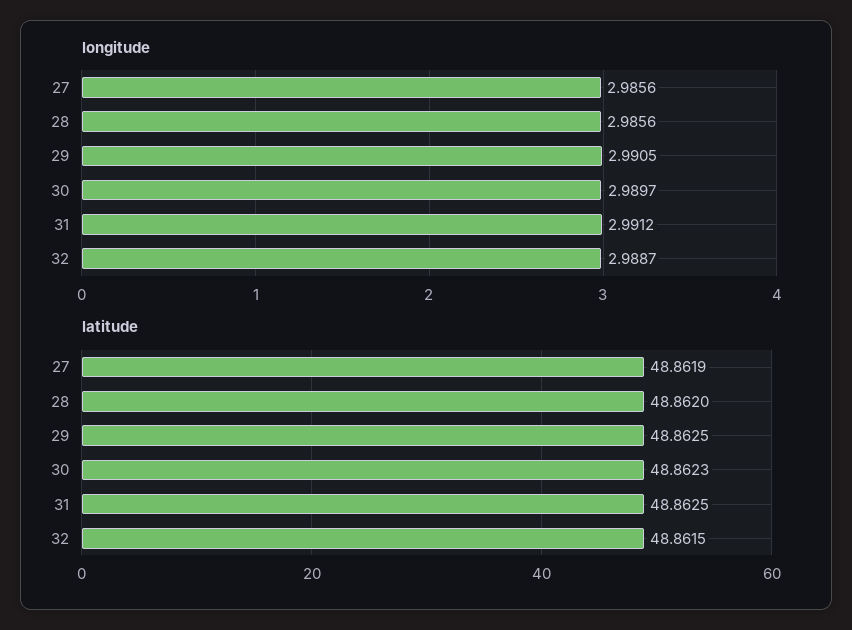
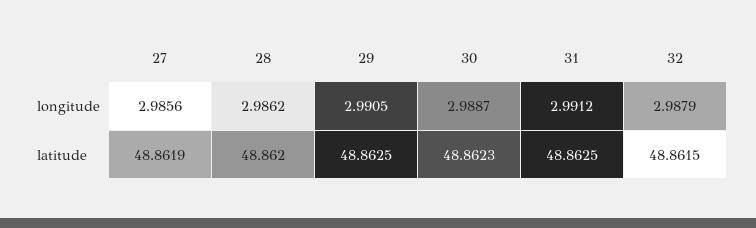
  {
    "longitude": {
      "27": 2.9856,
-     "28": 2.9856,
+     "28": 2.9862,
      "29": 2.9905,
-     "30": 2.9897,
+     "30": 2.9887,
      "31": 2.9912,
-     "32": 2.9887
+     "32": 2.9879
    },
    "latitude": {
      "27": 48.8619,
      "28": 48.862,
      "29": 48.8625,
      "30": 48.8623,
      "31": 48.8625,
      "32": 48.8615
    }
  }

